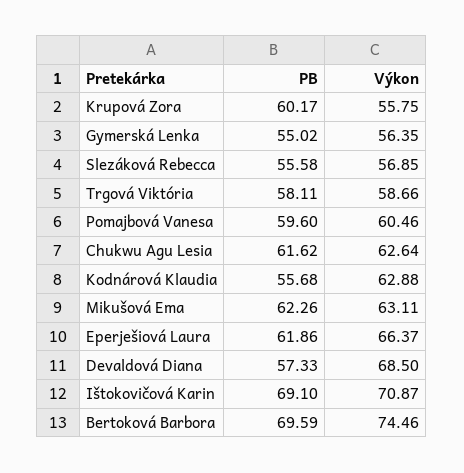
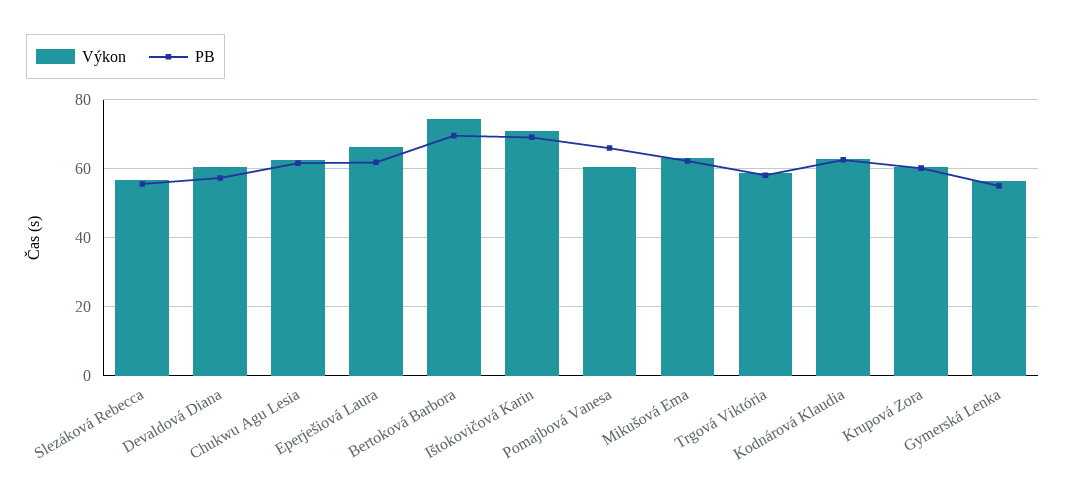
  {
    "PB": {
      "Krupová Zora": 60.17,
      "Gymerská Lenka": 55.02,
      "Slezáková Rebecca": 55.58,
      "Trgová Viktória": 58.11,
-     "Pomajbová Vanesa": 59.6,
+     "Pomajbová Vanesa": 66,
      "Chukwu Agu Lesia": 61.62,
-     "Kodnárová Klaudia": 55.68,
+     "Kodnárová Klaudia": 62,
      "Mikušová Ema": 62.26,
      "Eperješiová Laura": 61.86,
      "Devaldová Diana": 57.33,
      "Ištokovičová Karin": 69.1,
      "Bertoková Barbora": 69.59
    },
    "Výkon": {
-     "Krupová Zora": 55.75,
+     "Krupová Zora": 60,
      "Gymerská Lenka": 56.35,
      "Slezáková Rebecca": 56.85,
      "Trgová Viktória": 58.66,
      "Pomajbová Vanesa": 60.46,
      "Chukwu Agu Lesia": 62.64,
      "Kodnárová Klaudia": 62.88,
      "Mikušová Ema": 63.11,
      "Eperješiová Laura": 66.37,
-     "Devaldová Diana": 68.5,
+     "Devaldová Diana": 60,
      "Ištokovičová Karin": 70.87,
      "Bertoková Barbora": 74.46
    }
  }

